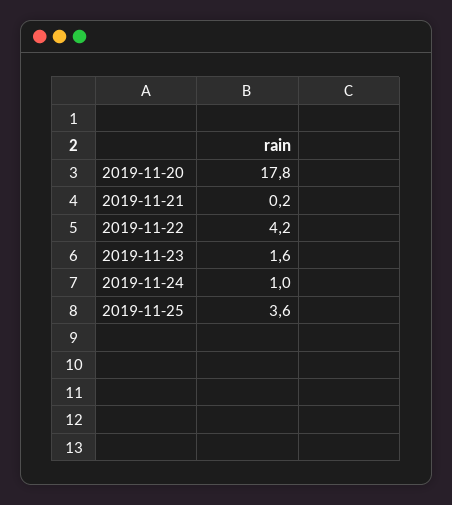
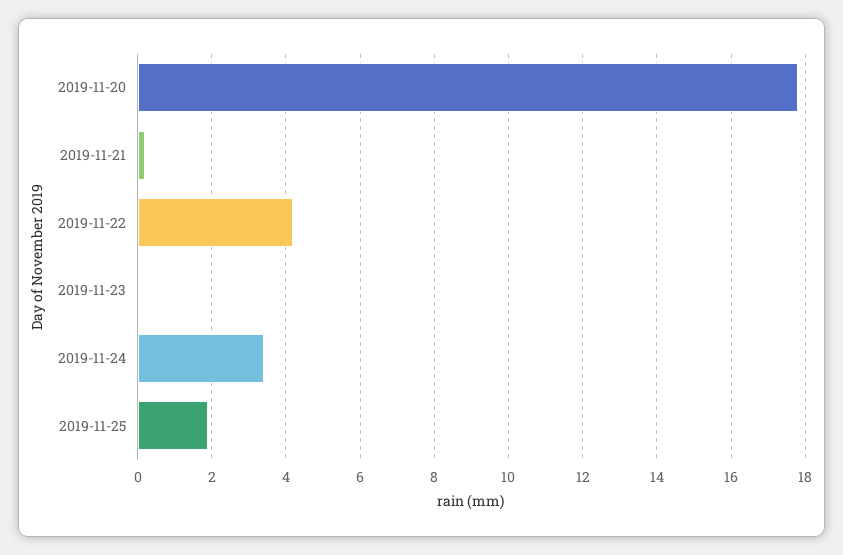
  {
    "2019-11-20": 17.8,
    "2019-11-21": 0.2,
    "2019-11-22": 4.2,
-   "2019-11-23": 1.6,
+   "2019-11-23": 0,
-   "2019-11-24": 1,
+   "2019-11-24": 3.5,
-   "2019-11-25": 3.6
+   "2019-11-25": 2
  }

